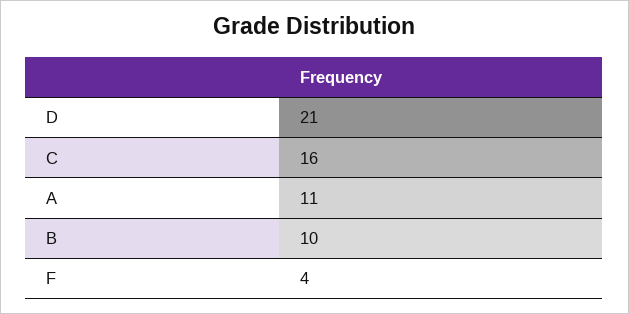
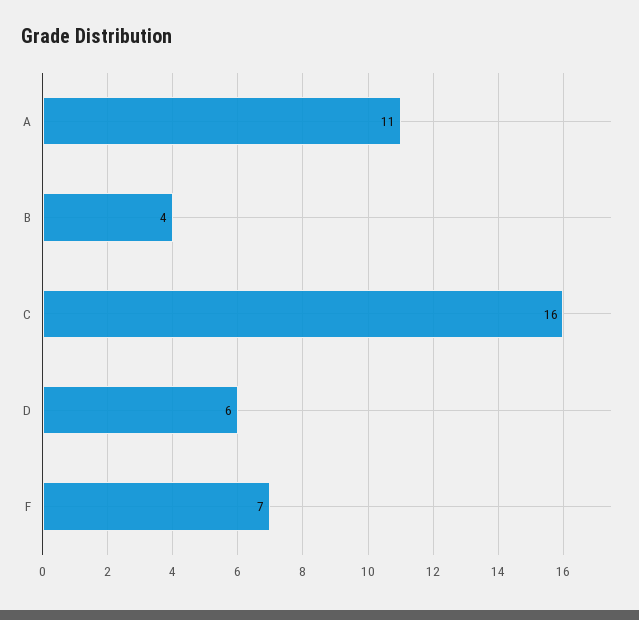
  {
-   "D": 21,
+   "D": 6,
    "C": 16,
    "A": 11,
-   "B": 10,
+   "B": 4,
-   "F": 4
+   "F": 7
  }

